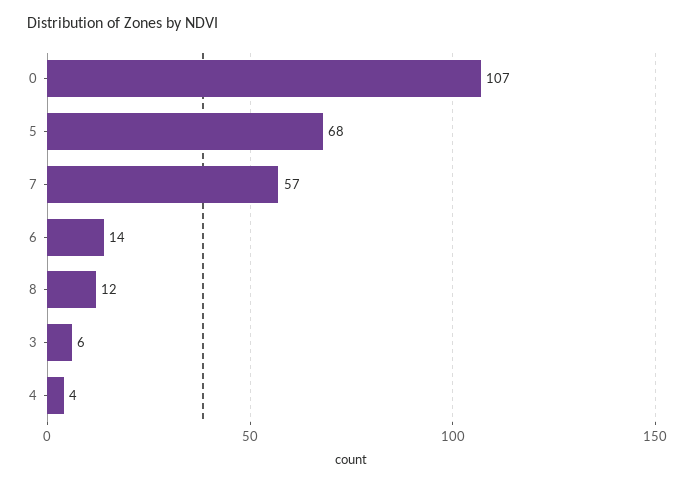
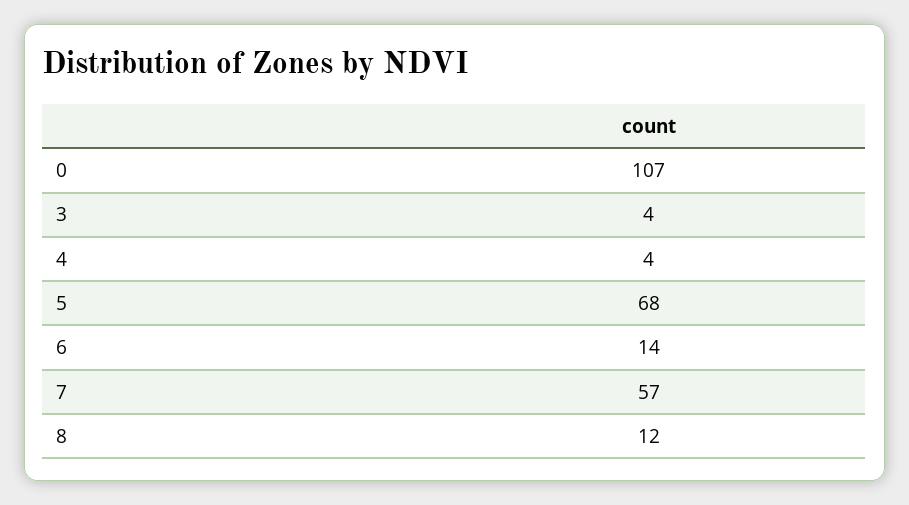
  {
    "0": 107,
    "5": 68,
    "7": 57,
    "6": 14,
    "8": 12,
-   "3": 6,
+   "3": 4,
    "4": 4
  }

